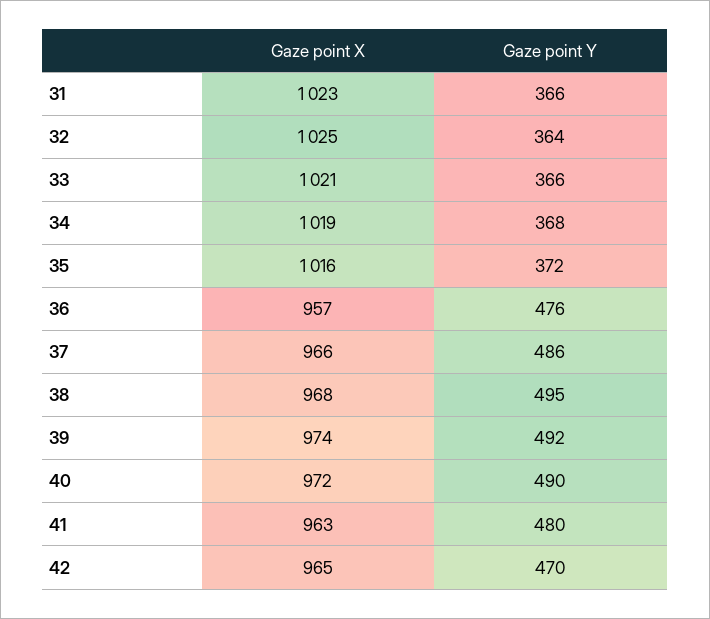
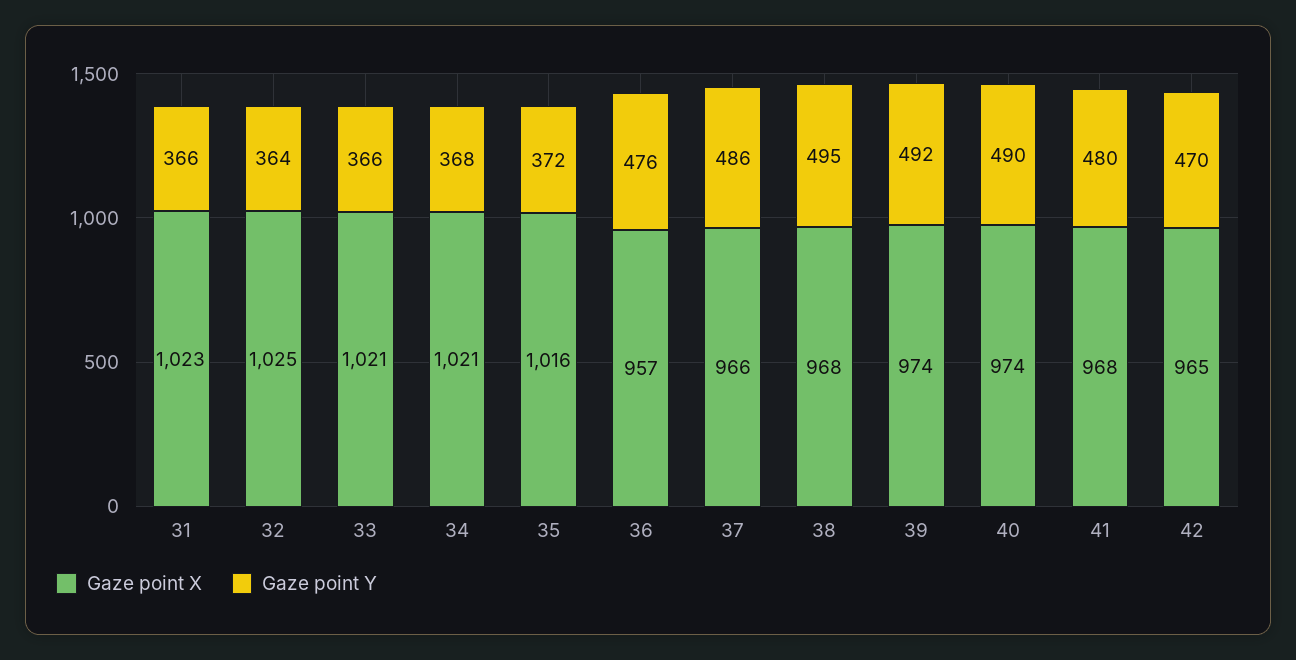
  {
    "Gaze point X": {
      "31": 1023,
      "32": 1025,
      "33": 1021,
-     "34": 1019,
+     "34": 1021,
      "35": 1016,
      "36": 957,
      "37": 966,
      "38": 968,
      "39": 974,
-     "40": 972,
+     "40": 974,
-     "41": 963,
+     "41": 968,
      "42": 965
    },
    "Gaze point Y": {
      "31": 366,
      "32": 364,
      "33": 366,
      "34": 368,
      "35": 372,
      "36": 476,
      "37": 486,
      "38": 495,
      "39": 492,
      "40": 490,
      "41": 480,
      "42": 470
    }
  }

